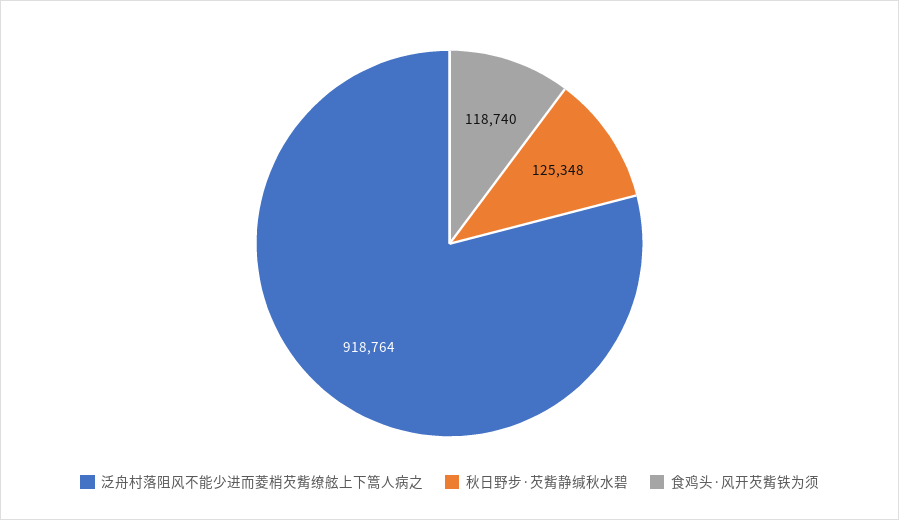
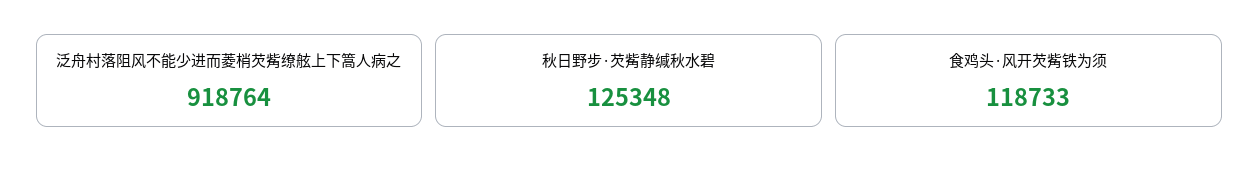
  {
    "泛舟村落阻风不能少进而菱梢芡觜缭舷上下篙人病之": 918764,
    "秋日野步·芡觜静缄秋水碧": 125348,
-   "食鸡头·风开芡觜铁为须": 118740
+   "食鸡头·风开芡觜铁为须": 118733
  }

